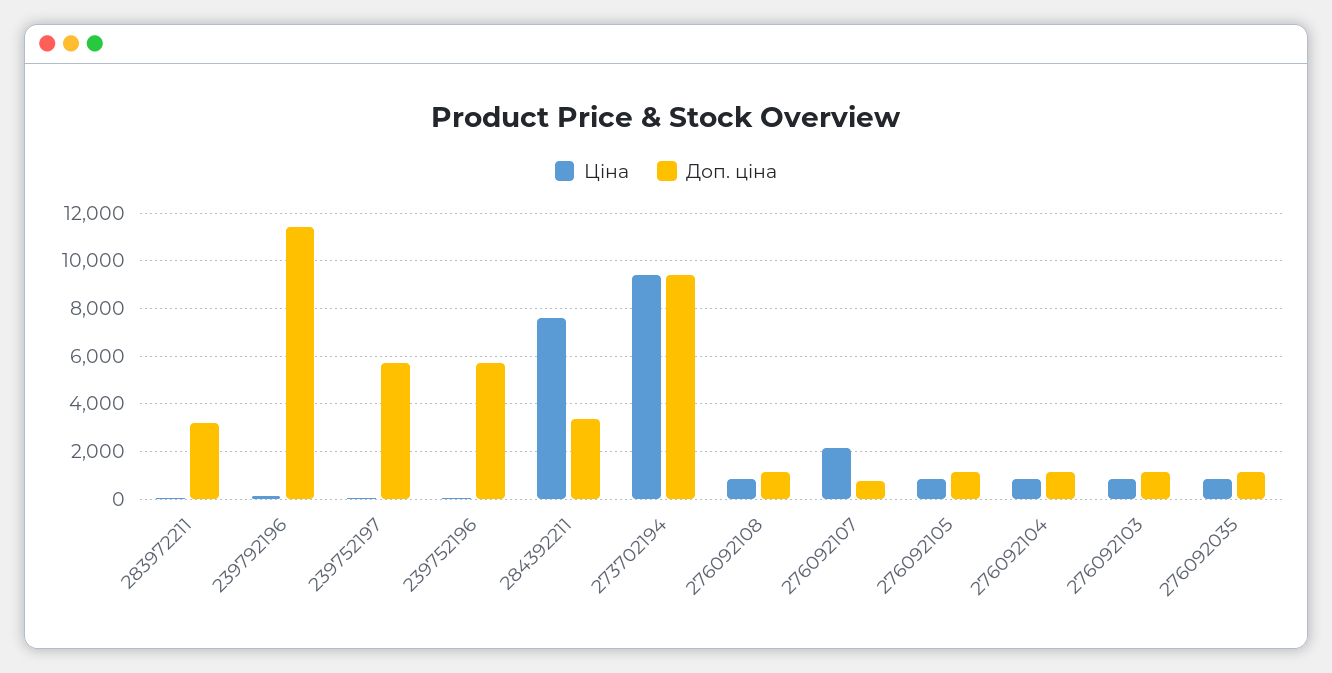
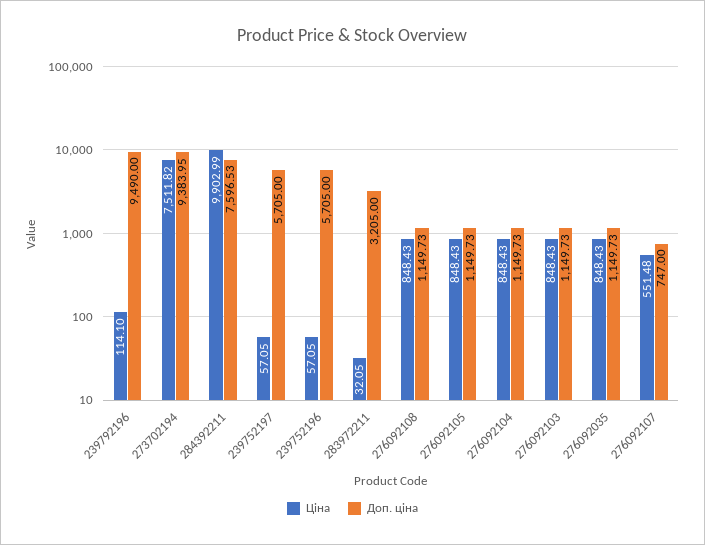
  {
    "Ціна": {
      "283972211": 32.05,
      "239792196": 114.1,
      "239752197": 57.05,
      "239752196": 57.05,
-     "284392211": 7500,
+     "284392211": 9902.99,
-     "273702194": 9500,
+     "273702194": 7511.82,
      "276092108": 848.43,
-     "276092107": 2000,
+     "276092107": 551.48,
      "276092105": 848.43,
      "276092104": 848.43,
      "276092103": 848.43,
      "276092035": 848.43
    },
    "Доп. ціна": {
      "283972211": 3205,
-     "239792196": 11500,
+     "239792196": 9490,
      "239752197": 5705,
      "239752196": 5705,
-     "284392211": 3500,
+     "284392211": 7596.53,
      "273702194": 9383.95,
      "276092108": 1149.73,
      "276092107": 747,
      "276092105": 1149.73,
      "276092104": 1149.73,
      "276092103": 1149.73,
      "276092035": 1149.73
    }
  }

